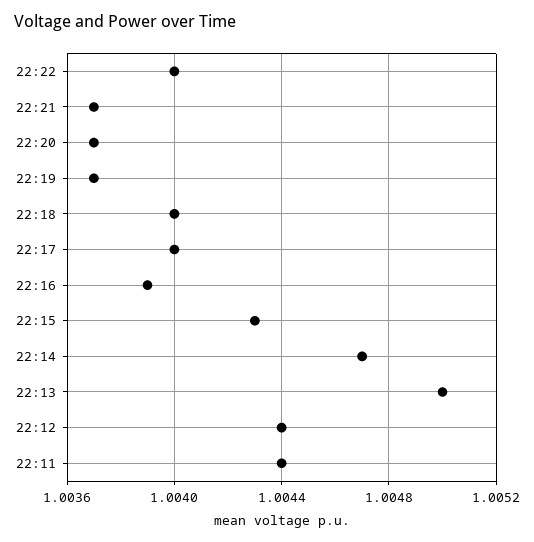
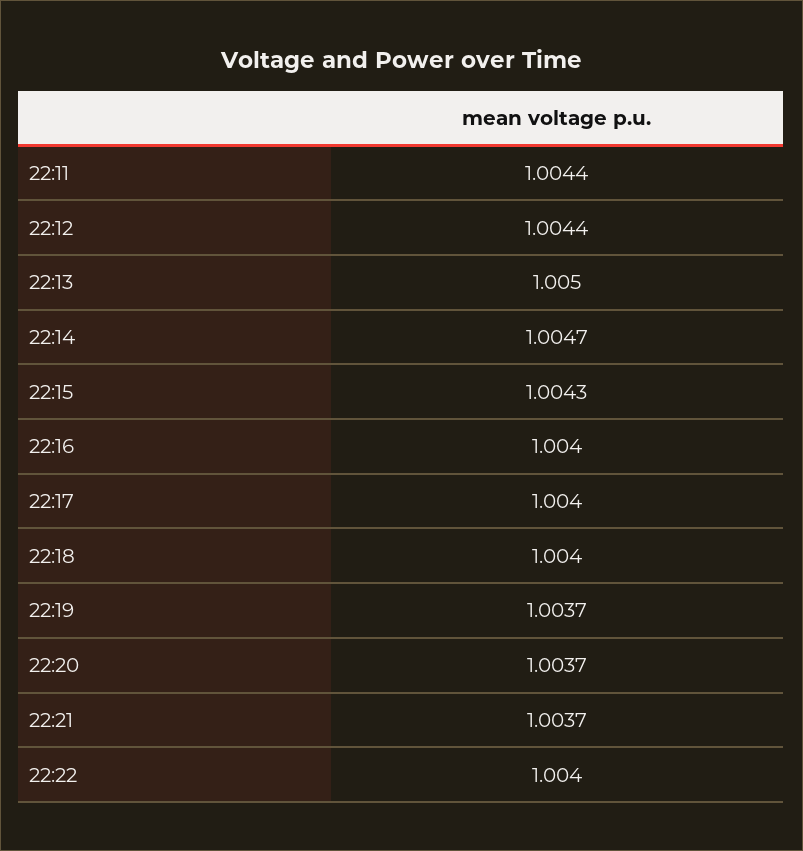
  {
    "22:22": 1.004,
    "22:21": 1.0037,
    "22:20": 1.0037,
    "22:19": 1.0037,
    "22:18": 1.004,
    "22:17": 1.004,
-   "22:16": 1.0039,
+   "22:16": 1.004,
    "22:15": 1.0043,
    "22:14": 1.0047,
    "22:13": 1.005,
    "22:12": 1.0044,
    "22:11": 1.0044
  }

